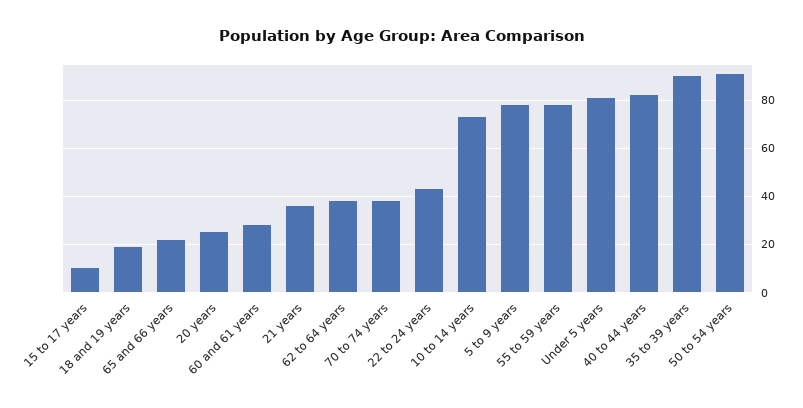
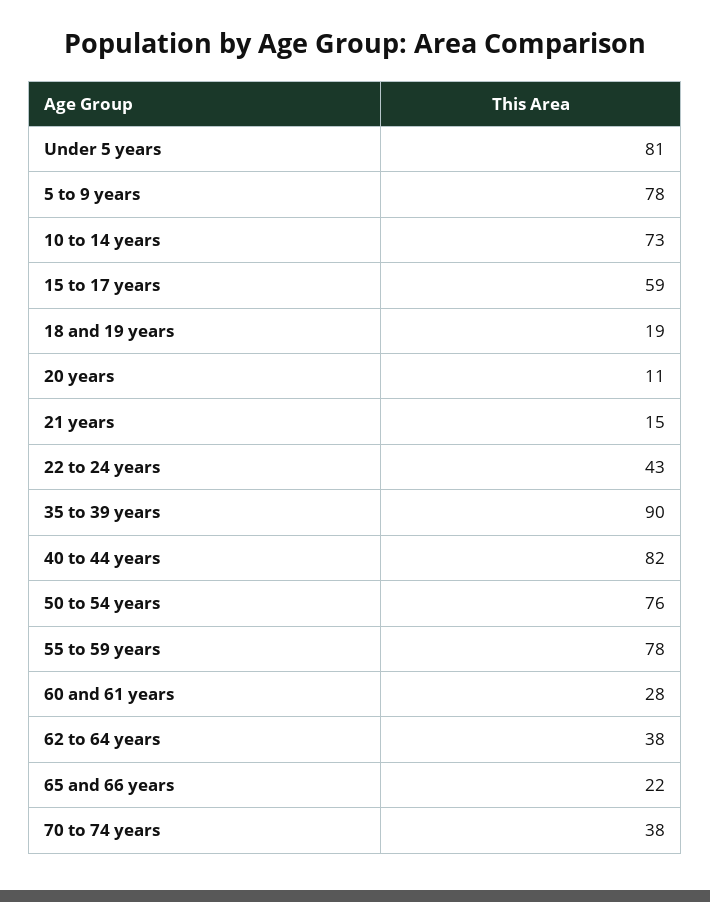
  {
-   "15 to 17 years": 10,
+   "15 to 17 years": 59,
    "18 and 19 years": 19,
    "65 and 66 years": 22,
-   "20 years": 25,
+   "20 years": 11,
    "60 and 61 years": 28,
-   "21 years": 35,
+   "21 years": 15,
    "62 to 64 years": 38,
    "70 to 74 years": 38,
    "22 to 24 years": 43,
    "10 to 14 years": 73,
    "5 to 9 years": 78,
    "55 to 59 years": 78,
    "Under 5 years": 81,
    "40 to 44 years": 82,
    "35 to 39 years": 90,
-   "50 to 54 years": 90
+   "50 to 54 years": 76
  }

